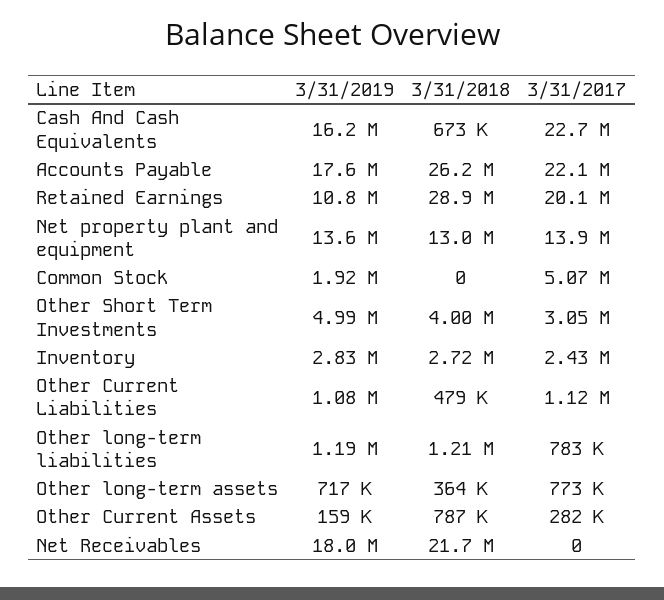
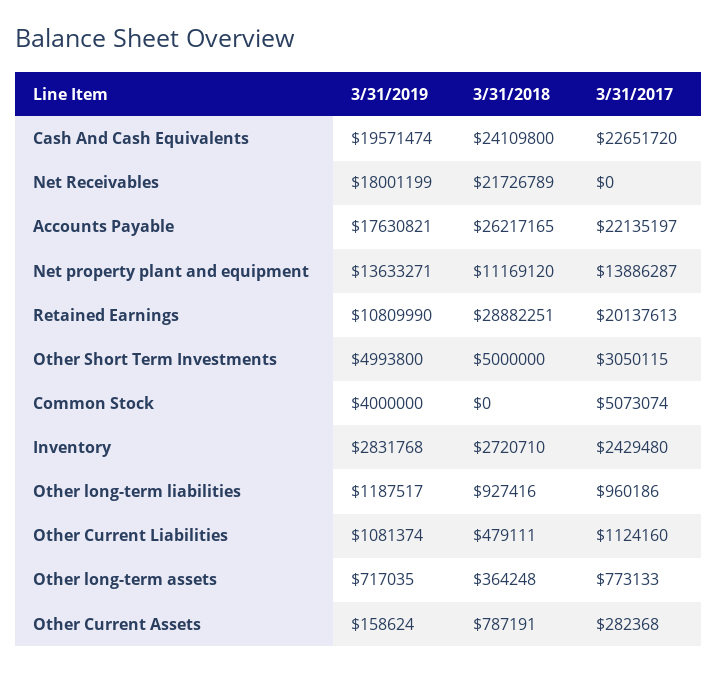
  {
    "3/31/2019": {
-     "Cash And Cash Equivalents": 16200000,
+     "Cash And Cash Equivalents": 19571474,
      "Accounts Payable": 17630821,
      "Retained Earnings": 10809990,
      "Net property plant and equipment": 13633271,
-     "Common Stock": 1920000,
+     "Common Stock": 4000000,
      "Other Short Term Investments": 4993800,
      "Inventory": 2831768,
      "Other Current Liabilities": 1081374,
      "Other long-term liabilities": 1187517,
      "Other long-term assets": 717035,
      "Other Current Assets": 158624,
      "Net Receivables": 18001199
    },
    "3/31/2018": {
-     "Cash And Cash Equivalents": 673000,
+     "Cash And Cash Equivalents": 24109800,
      "Accounts Payable": 26217165,
      "Retained Earnings": 28882251,
-     "Net property plant and equipment": 13000000,
+     "Net property plant and equipment": 11169120,
      "Common Stock": 0,
-     "Other Short Term Investments": 4000000,
+     "Other Short Term Investments": 5000000,
      "Inventory": 2720710,
      "Other Current Liabilities": 479111,
-     "Other long-term liabilities": 1210000,
+     "Other long-term liabilities": 927416,
      "Other long-term assets": 364248,
      "Other Current Assets": 787191,
      "Net Receivables": 21726789
    },
    "3/31/2017": {
      "Cash And Cash Equivalents": 22651720,
      "Accounts Payable": 22135197,
      "Retained Earnings": 20137613,
      "Net property plant and equipment": 13886287,
      "Common Stock": 5073074,
      "Other Short Term Investments": 3050115,
      "Inventory": 2429480,
      "Other Current Liabilities": 1124160,
-     "Other long-term liabilities": 783000,
+     "Other long-term liabilities": 960186,
      "Other long-term assets": 773133,
      "Other Current Assets": 282368,
      "Net Receivables": 0
    }
  }

